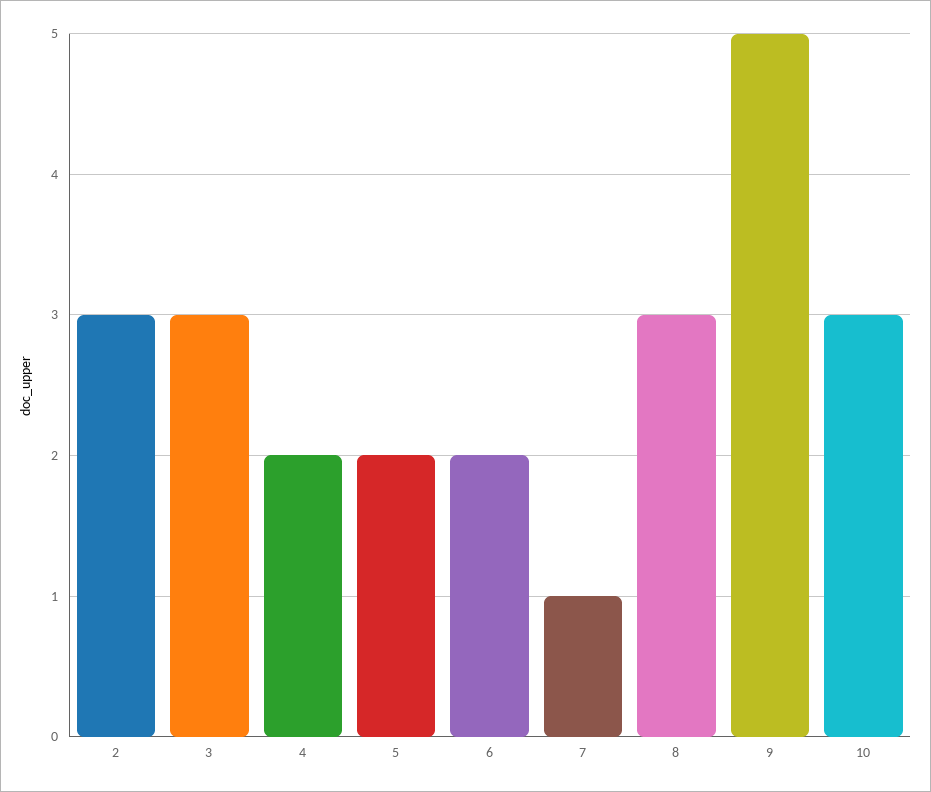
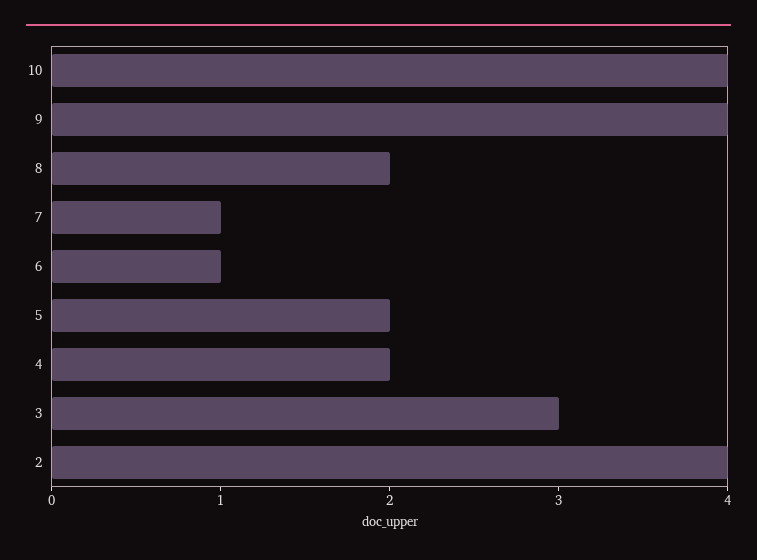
  {
-   "2": 3,
+   "2": 4,
    "3": 3,
    "4": 2,
    "5": 2,
-   "6": 2,
+   "6": 1,
    "7": 1,
-   "8": 3,
+   "8": 2,
-   "9": 5,
+   "9": 4,
-   "10": 3
+   "10": 4
  }

